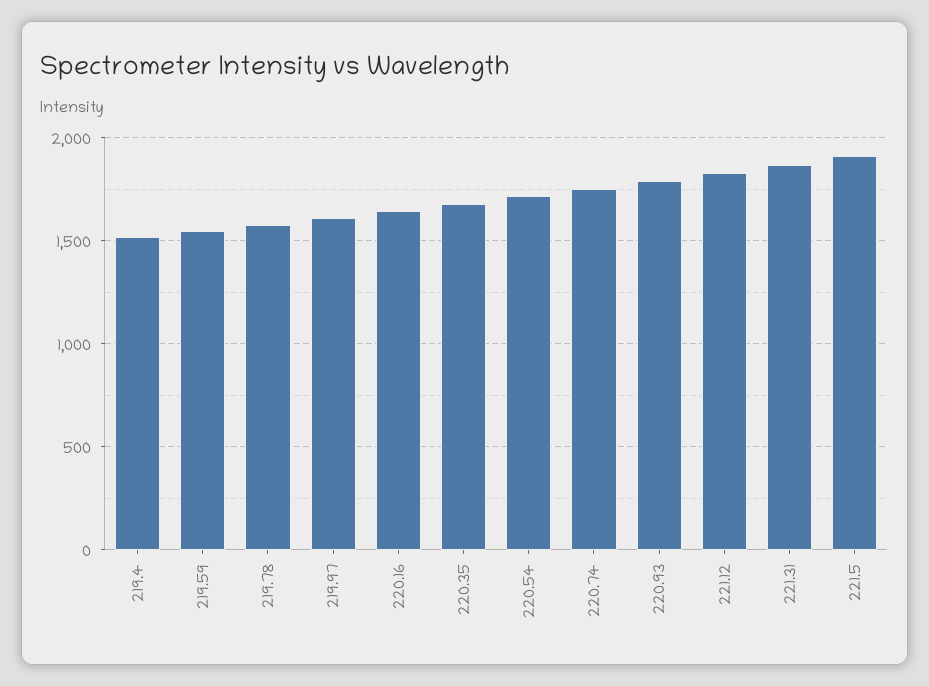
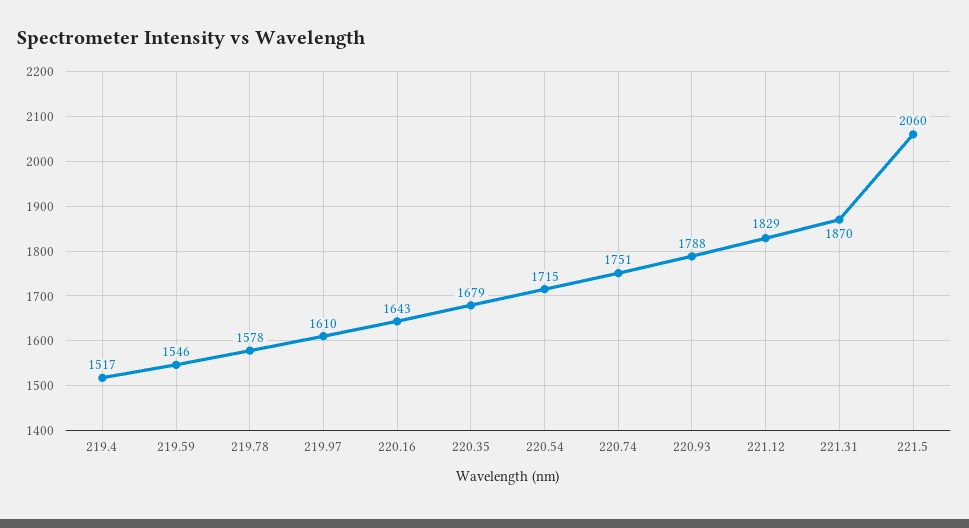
  {
    "219.4": 1517,
    "219.59": 1546,
    "219.78": 1578,
    "219.97": 1610,
    "220.16": 1643,
    "220.35": 1679,
    "220.54": 1715,
    "220.74": 1751,
    "220.93": 1788,
    "221.12": 1829,
    "221.31": 1870,
-   "221.5": 1900
+   "221.5": 2060
  }

